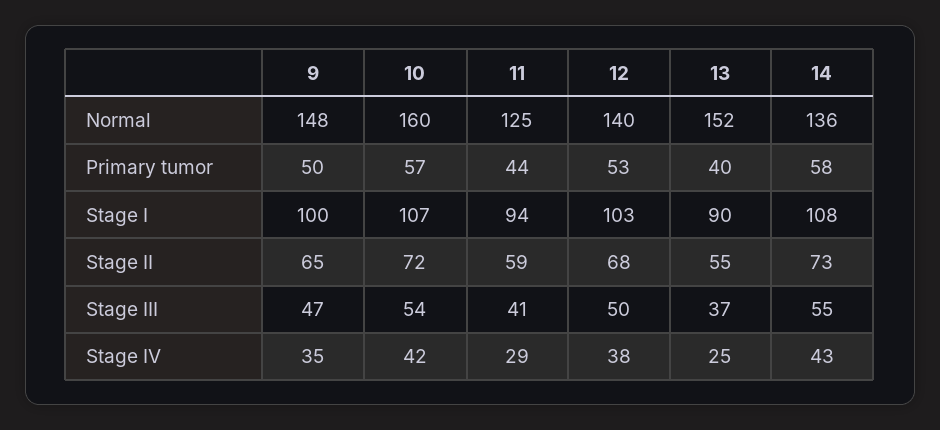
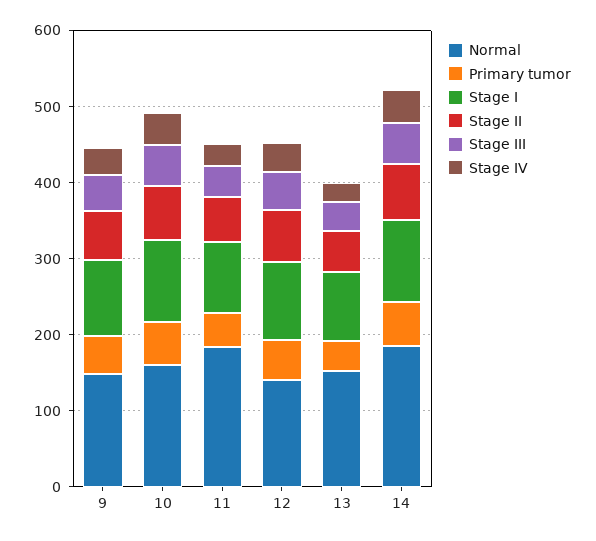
  {
    "Normal": {
      "9": 148,
      "10": 160,
-     "11": 125,
+     "11": 180,
      "12": 140,
      "13": 152,
-     "14": 136
+     "14": 180
    },
    "Primary tumor": {
      "9": 50,
      "10": 57,
      "11": 44,
      "12": 53,
      "13": 40,
      "14": 58
    },
    "Stage I": {
      "9": 100,
      "10": 107,
      "11": 94,
      "12": 103,
      "13": 90,
      "14": 108
    },
    "Stage II": {
      "9": 65,
      "10": 72,
      "11": 59,
      "12": 68,
      "13": 55,
      "14": 73
    },
    "Stage III": {
      "9": 47,
      "10": 54,
      "11": 41,
      "12": 50,
      "13": 37,
      "14": 55
    },
    "Stage IV": {
      "9": 35,
      "10": 42,
      "11": 29,
      "12": 38,
      "13": 25,
      "14": 43
    }
  }

